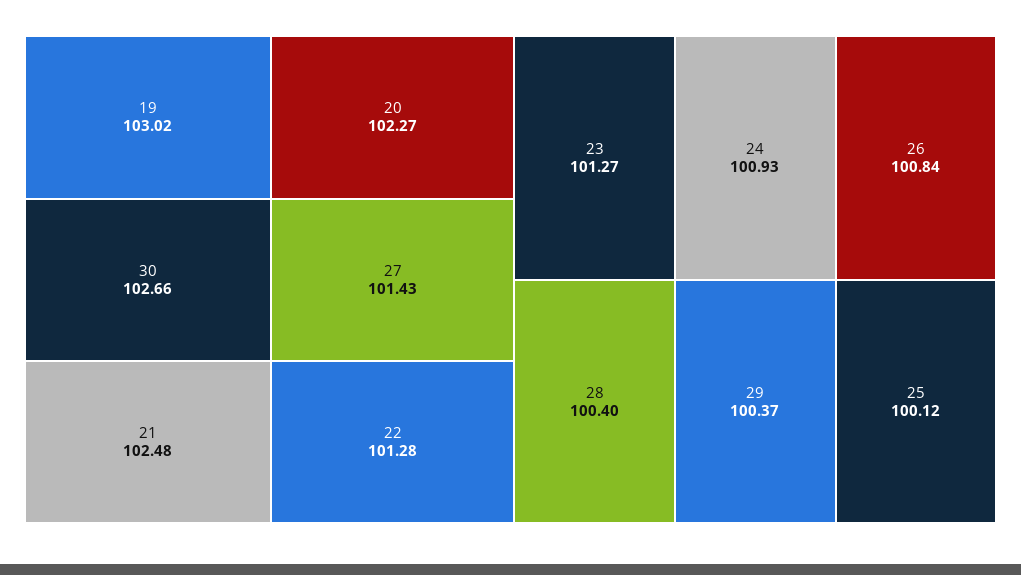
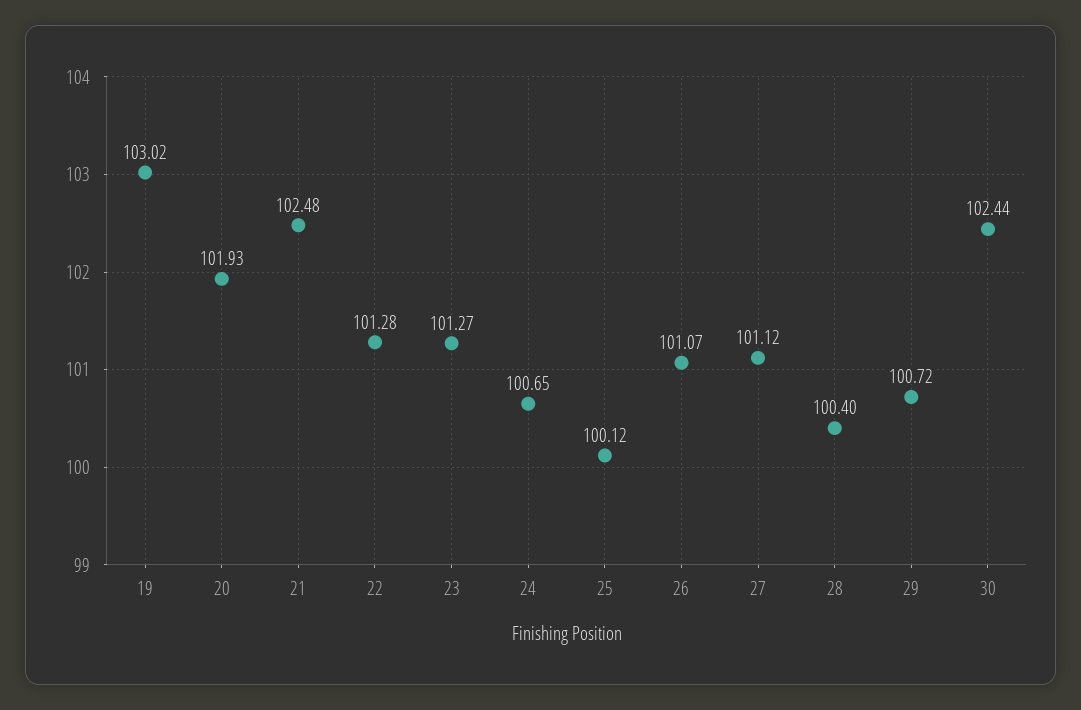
  {
    "19": 103.02,
-   "30": 102.66,
+   "30": 102.44,
    "21": 102.48,
-   "20": 102.27,
+   "20": 101.93,
-   "27": 101.43,
+   "27": 101.12,
    "22": 101.28,
    "23": 101.27,
-   "24": 100.93,
+   "24": 100.65,
-   "26": 100.84,
+   "26": 101.07,
    "28": 100.4,
-   "29": 100.37,
+   "29": 100.72,
    "25": 100.12
  }

